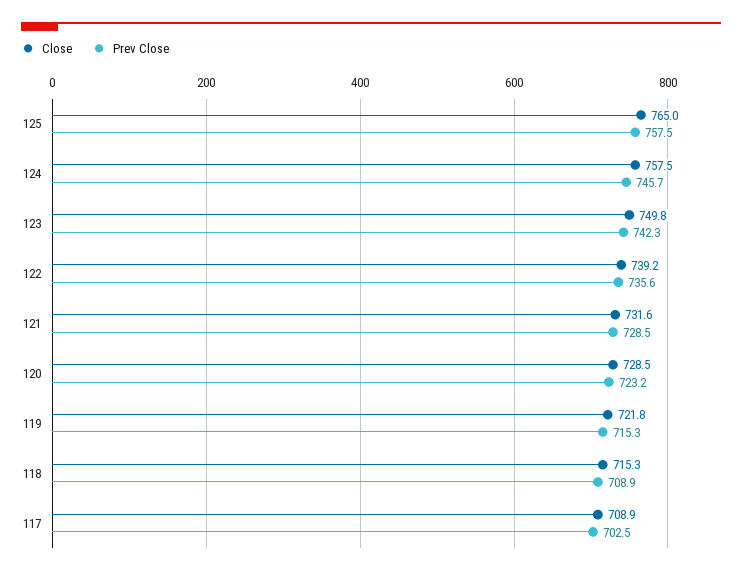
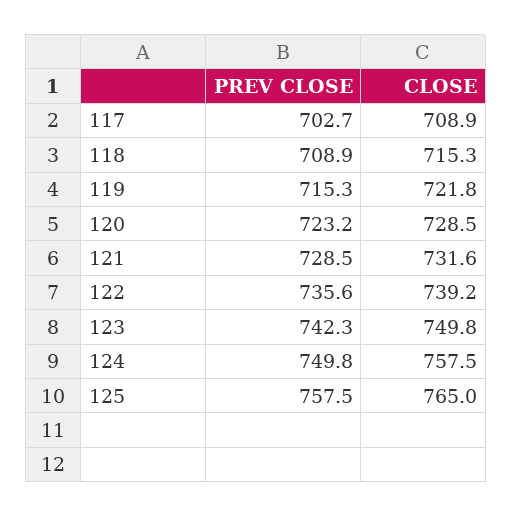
  {
    "Close": {
      "125": 765,
      "124": 757.5,
      "123": 749.8,
      "122": 739.2,
      "121": 731.6,
      "120": 728.5,
      "119": 721.8,
      "118": 715.3,
      "117": 708.9
    },
    "Prev Close": {
      "125": 757.5,
-     "124": 745.7,
+     "124": 749.8,
      "123": 742.3,
      "122": 735.6,
      "121": 728.5,
      "120": 723.2,
      "119": 715.3,
      "118": 708.9,
-     "117": 702.5
+     "117": 702.7
    }
  }

